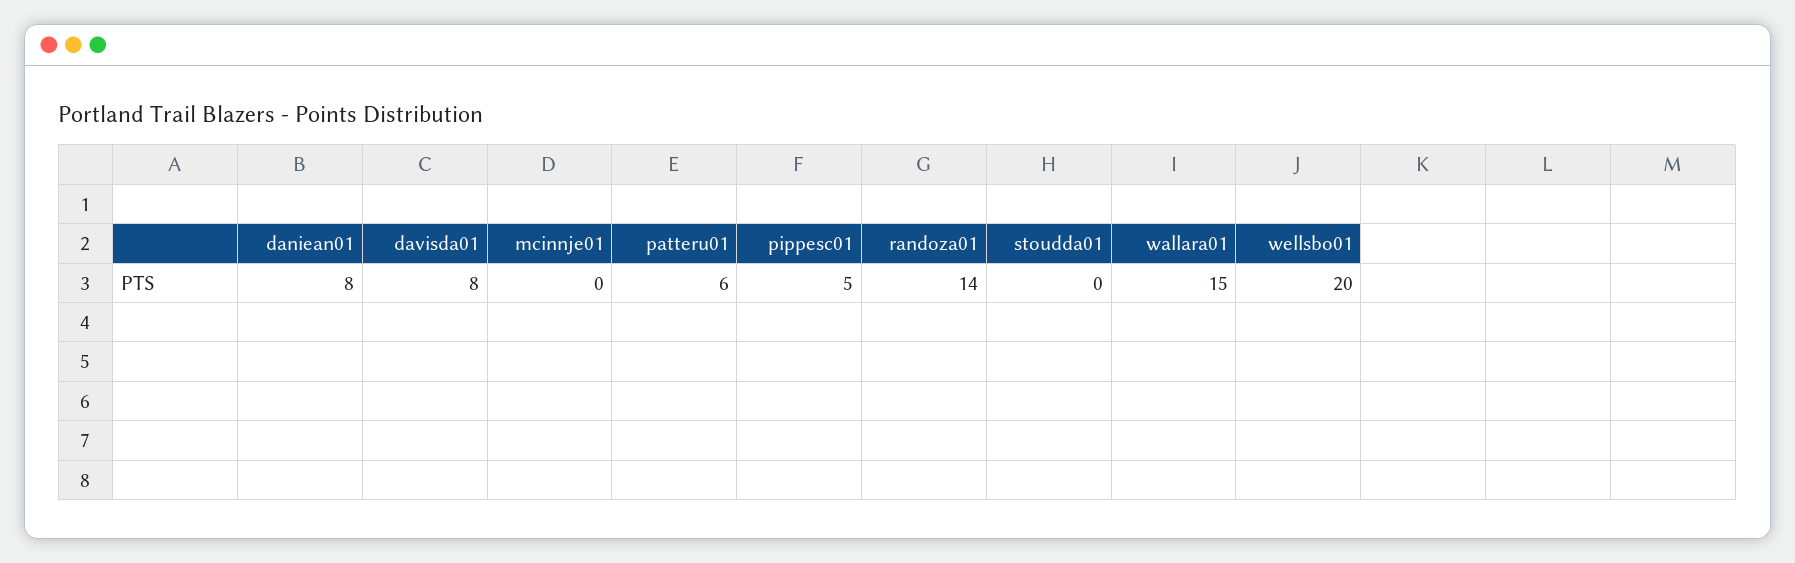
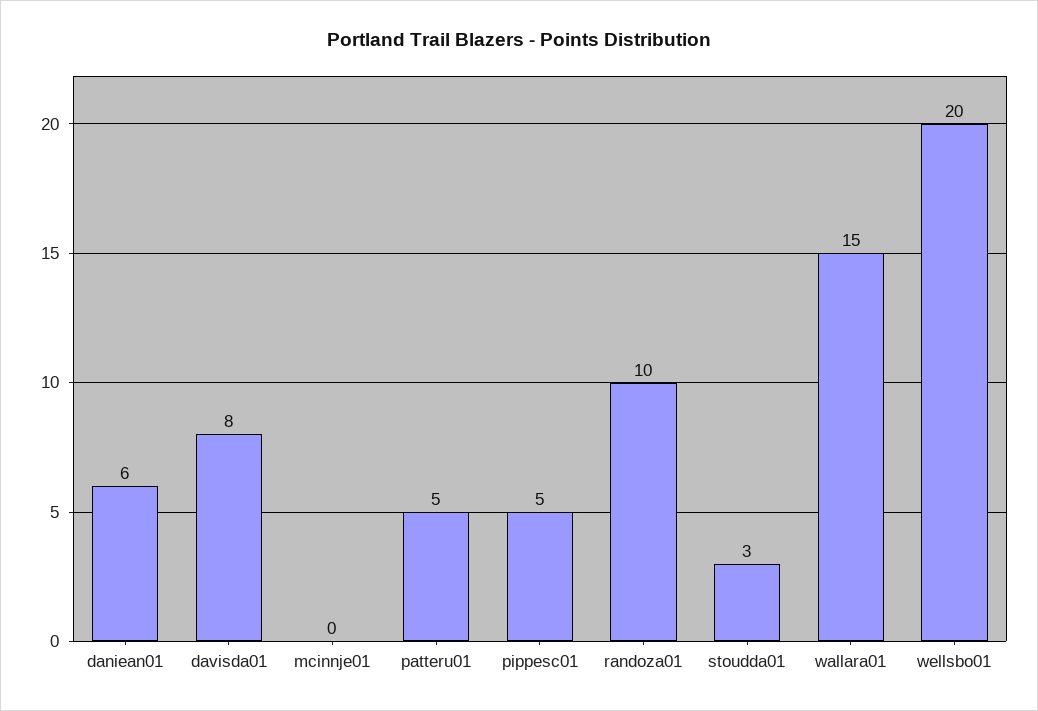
  {
-   "daniean01": 8,
+   "daniean01": 6,
    "davisda01": 8,
    "mcinnje01": 0,
-   "patteru01": 6,
+   "patteru01": 5,
    "pippesc01": 5,
-   "randoza01": 14,
+   "randoza01": 10,
-   "stoudda01": 0,
+   "stoudda01": 3,
    "wallara01": 15,
    "wellsbo01": 20
  }

